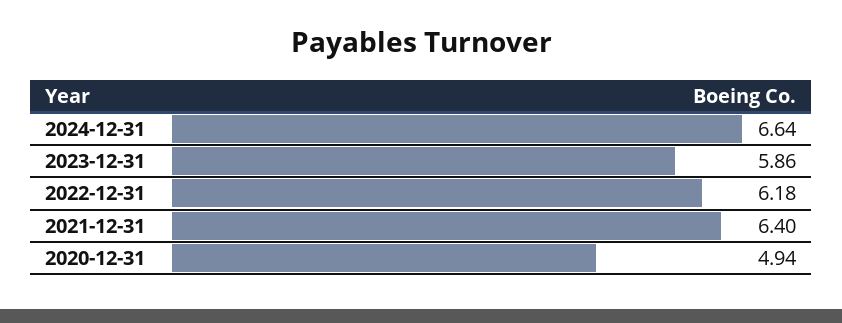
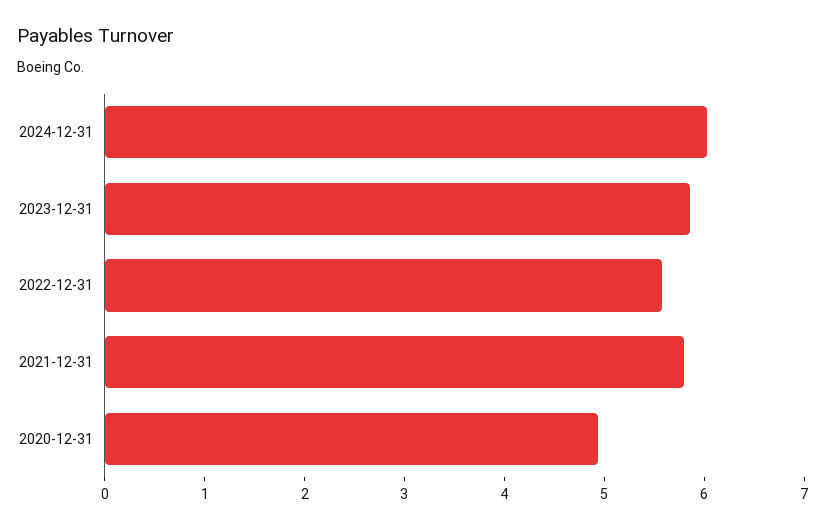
  {
-   "2024-12-31": 6.64,
+   "2024-12-31": 6,
    "2023-12-31": 5.86,
-   "2022-12-31": 6.18,
+   "2022-12-31": 5.6,
-   "2021-12-31": 6.4,
+   "2021-12-31": 5.8,
    "2020-12-31": 4.94
  }

